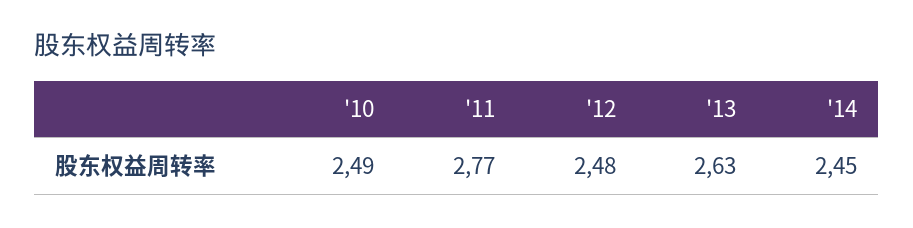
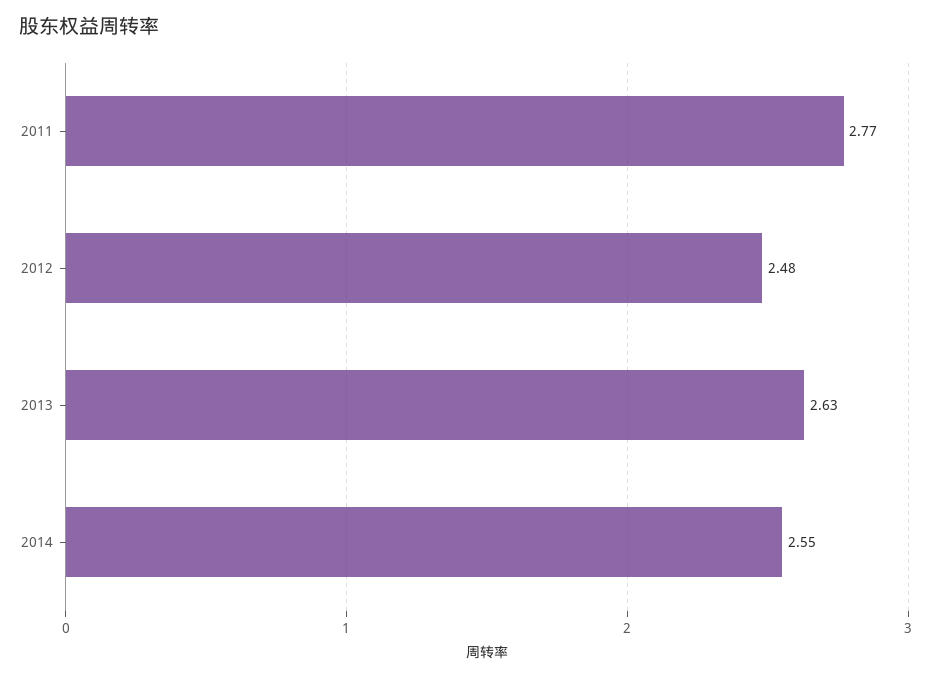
  {
-   "'10": 2.49,
    "'11": 2.77,
    "'12": 2.48,
    "'13": 2.63,
-   "'14": 2.45
+   "'14": 2.55
  }

